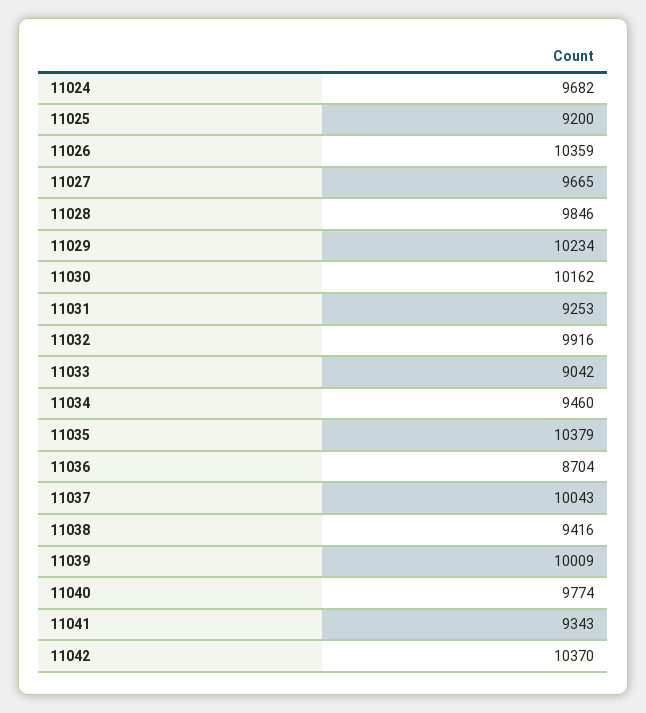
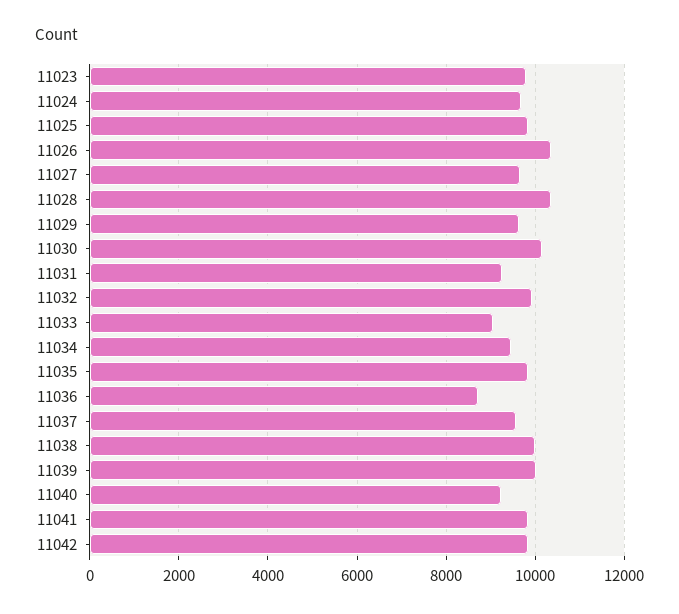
  {
    "11024": 9682,
-   "11025": 9200,
+   "11025": 9800,
    "11026": 10359,
    "11027": 9665,
-   "11028": 9846,
+   "11028": 10400,
-   "11029": 10234,
+   "11029": 9600,
    "11030": 10162,
    "11031": 9253,
    "11032": 9916,
    "11033": 9042,
    "11034": 9460,
-   "11035": 10379,
+   "11035": 9800,
    "11036": 8704,
-   "11037": 10043,
+   "11037": 9600,
-   "11038": 9416,
+   "11038": 10000,
    "11039": 10009,
-   "11040": 9774,
+   "11040": 9200,
-   "11041": 9343,
+   "11041": 9800,
-   "11042": 10370
+   "11042": 9800,
+   "11023": 9800
  }

